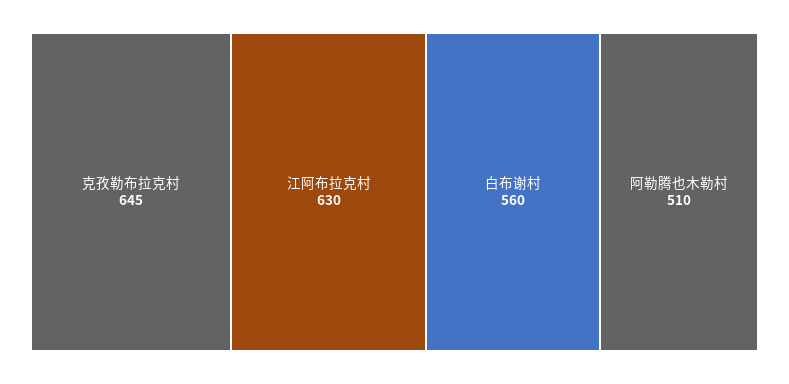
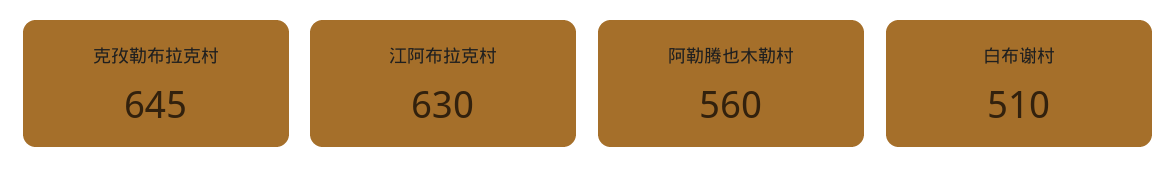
  {
    "克孜勒布拉克村": 645,
    "江阿布拉克村": 630,
-   "白布谢村": 560,
+   "白布谢村": 510,
-   "阿勒腾也木勒村": 510
+   "阿勒腾也木勒村": 560
  }

